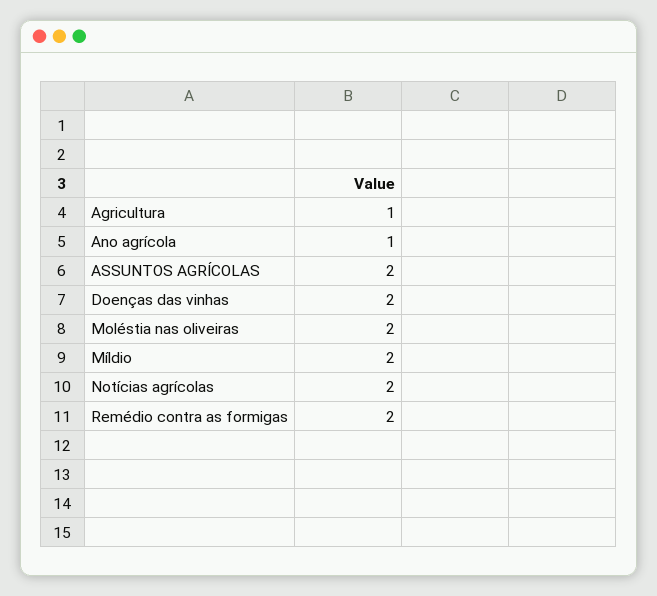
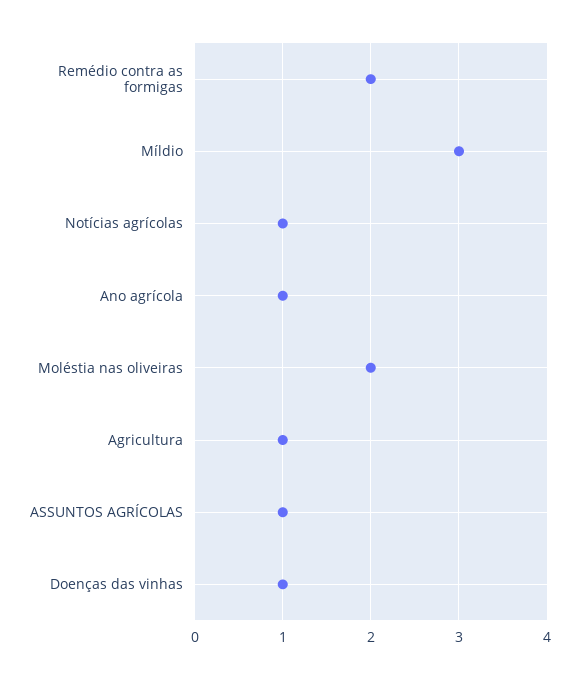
  {
    "Agricultura": 1,
    "Ano agrícola": 1,
-   "ASSUNTOS AGRÍCOLAS": 2,
+   "ASSUNTOS AGRÍCOLAS": 1,
-   "Doenças das vinhas": 2,
+   "Doenças das vinhas": 1,
    "Moléstia nas oliveiras": 2,
-   "Míldio": 2,
+   "Míldio": 3,
-   "Notícias agrícolas": 2,
+   "Notícias agrícolas": 1,
    "Remédio contra as formigas": 2
  }

